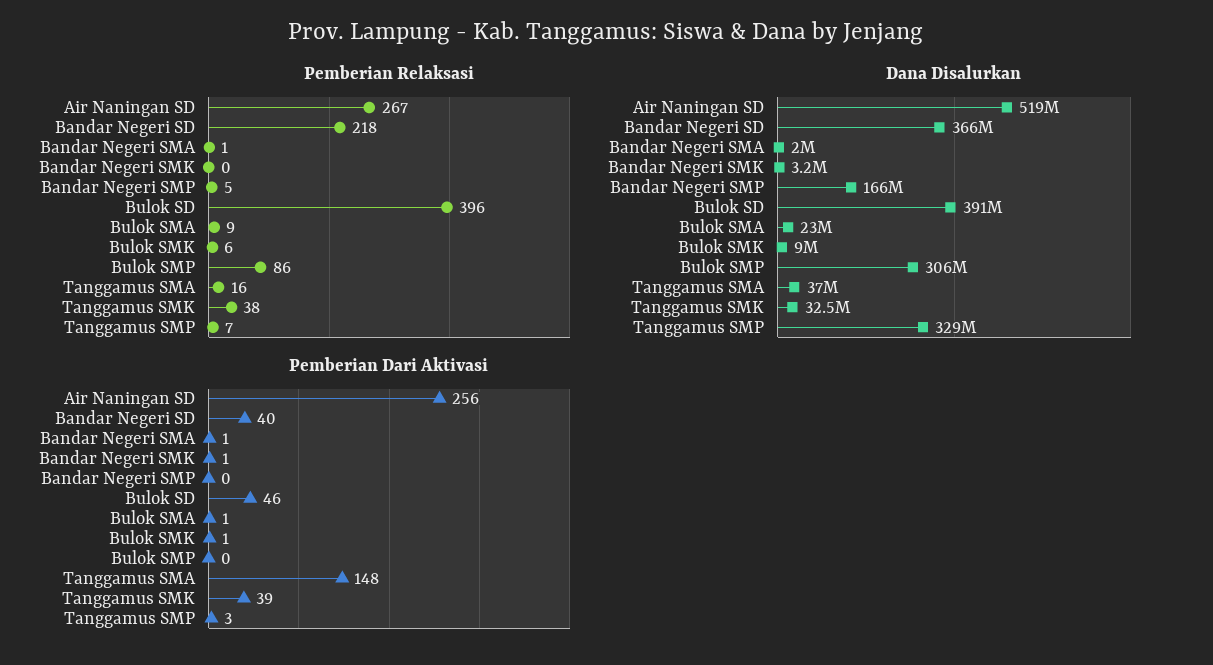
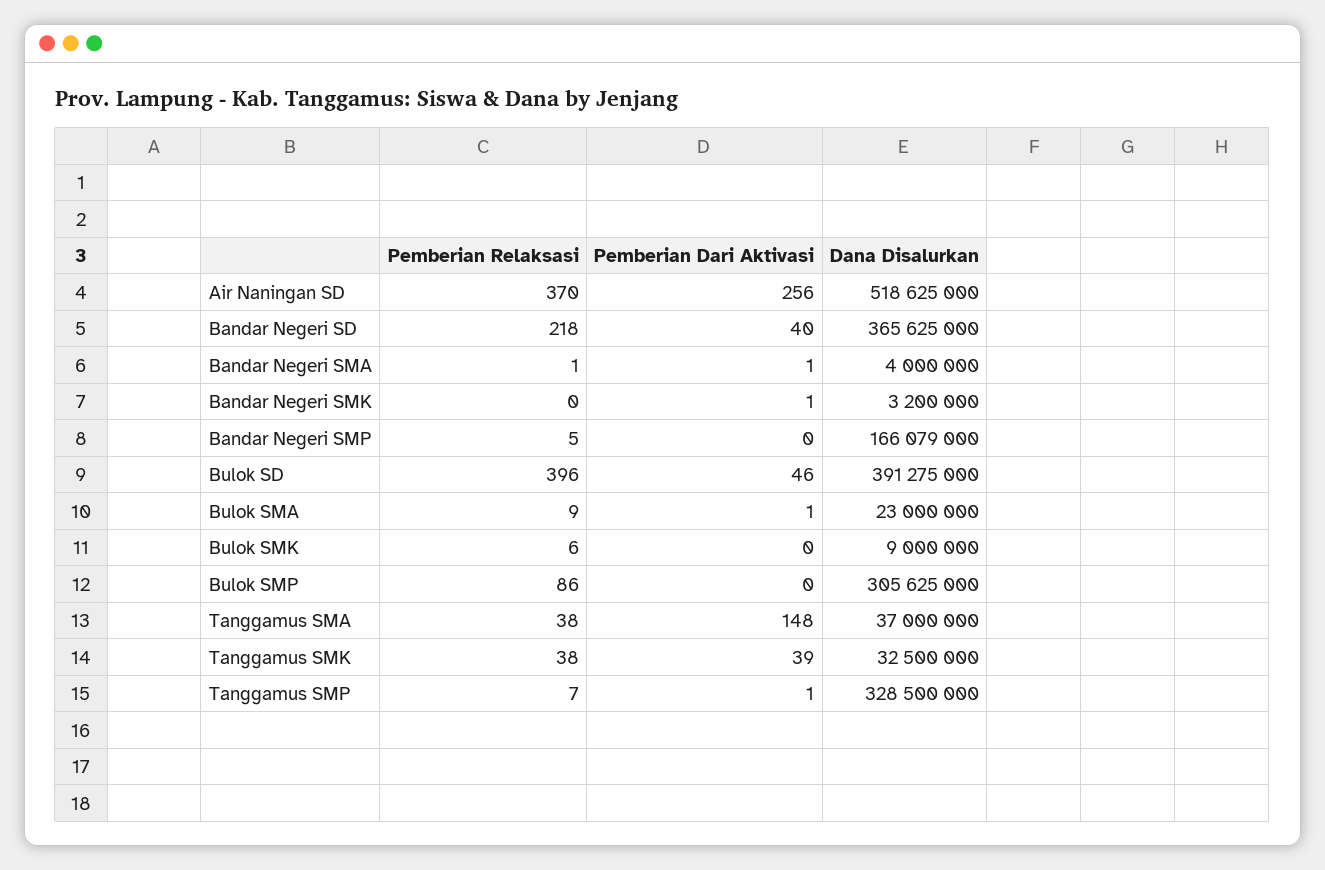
  {
    "Pemberian Relaksasi": {
-     "Air Naningan SD": 267,
+     "Air Naningan SD": 370,
      "Bandar Negeri SD": 218,
      "Bandar Negeri SMA": 1,
      "Bandar Negeri SMK": 0,
      "Bandar Negeri SMP": 5,
      "Bulok SD": 396,
      "Bulok SMA": 9,
      "Bulok SMK": 6,
      "Bulok SMP": 86,
-     "Tanggamus SMA": 16,
+     "Tanggamus SMA": 38,
      "Tanggamus SMK": 38,
      "Tanggamus SMP": 7
    },
    "Dana Disalurkan": {
      "Air Naningan SD": 518625000,
      "Bandar Negeri SD": 365625000,
-     "Bandar Negeri SMA": 2000000,
+     "Bandar Negeri SMA": 4000000,
      "Bandar Negeri SMK": 3200000,
      "Bandar Negeri SMP": 166079000,
      "Bulok SD": 391275000,
      "Bulok SMA": 23000000,
      "Bulok SMK": 9000000,
      "Bulok SMP": 305625000,
      "Tanggamus SMA": 37000000,
      "Tanggamus SMK": 32500000,
      "Tanggamus SMP": 328500000
    },
    "Pemberian Dari Aktivasi": {
      "Air Naningan SD": 256,
      "Bandar Negeri SD": 40,
      "Bandar Negeri SMA": 1,
      "Bandar Negeri SMK": 1,
      "Bandar Negeri SMP": 0,
      "Bulok SD": 46,
      "Bulok SMA": 1,
-     "Bulok SMK": 1,
+     "Bulok SMK": 0,
      "Bulok SMP": 0,
      "Tanggamus SMA": 148,
      "Tanggamus SMK": 39,
-     "Tanggamus SMP": 3
+     "Tanggamus SMP": 1
    }
  }

